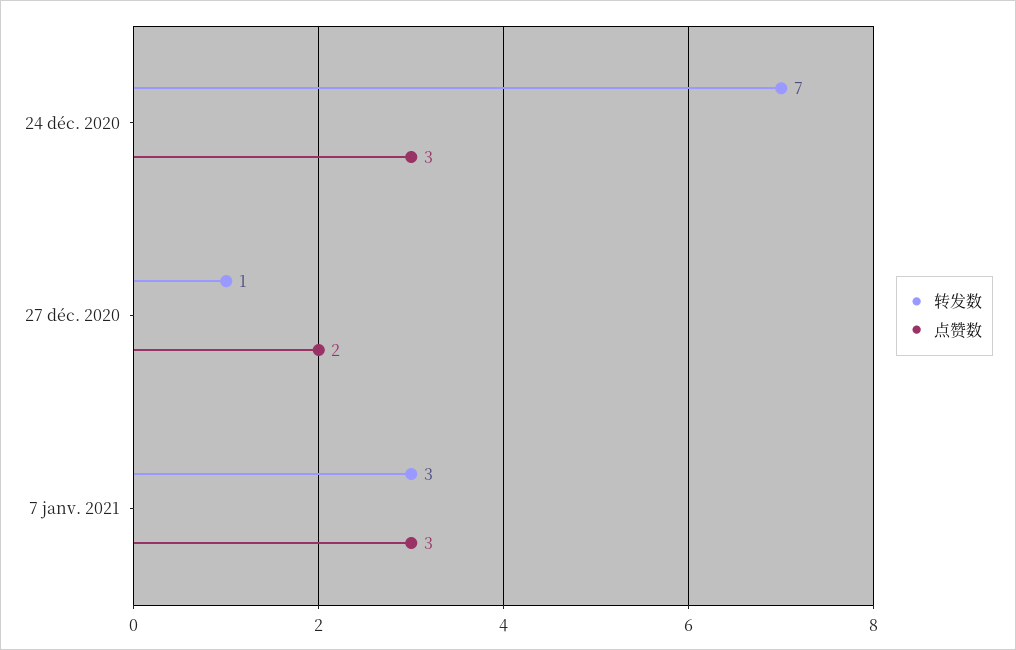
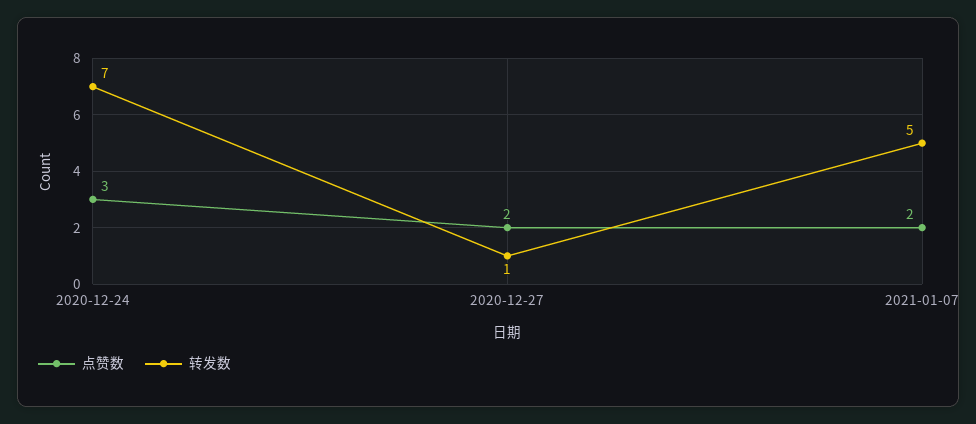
  {
    "转发数": {
      "24 déc. 2020": 7,
      "27 déc. 2020": 1,
-     "7 janv. 2021": 3
+     "7 janv. 2021": 5
    },
    "点赞数": {
      "24 déc. 2020": 3,
      "27 déc. 2020": 2,
-     "7 janv. 2021": 3
+     "7 janv. 2021": 2
    }
  }

